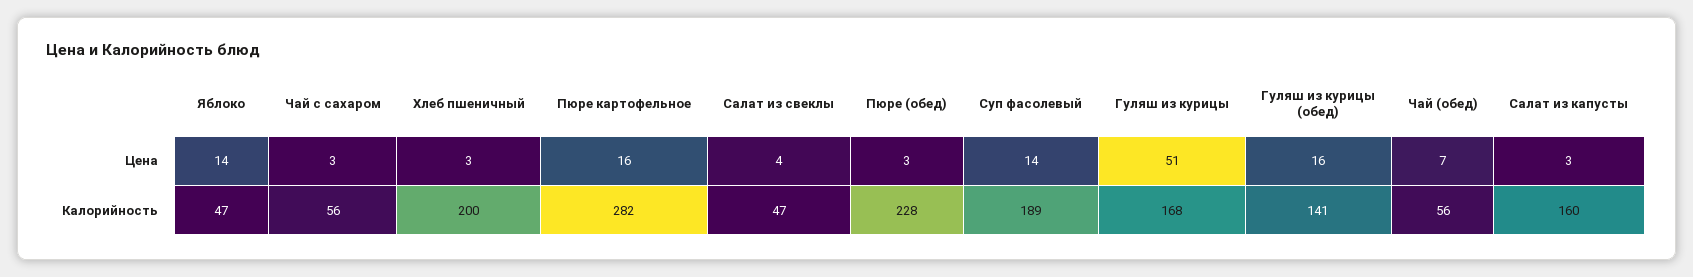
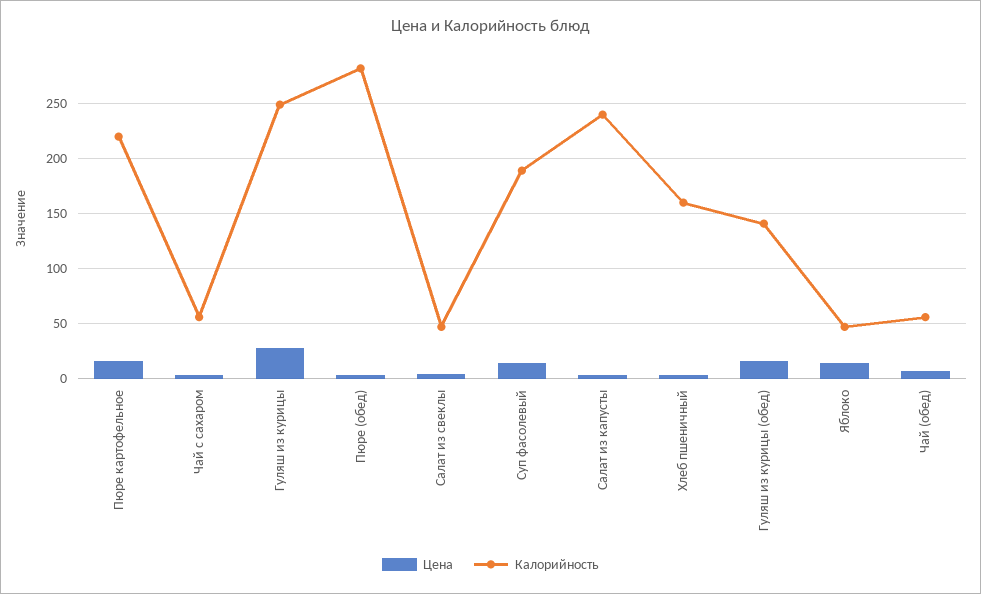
  {
    "Цена": {
      "Яблоко": 14,
      "Чай с сахаром": 3,
      "Хлеб пшеничный": 3,
      "Пюре картофельное": 16,
      "Салат из свеклы": 4,
      "Пюре (обед)": 3,
      "Суп фасолевый": 14,
-     "Гуляш из курицы": 51,
+     "Гуляш из курицы": 30,
      "Гуляш из курицы (обед)": 16,
      "Чай (обед)": 7,
      "Салат из капусты": 3
    },
    "Калорийность": {
      "Яблоко": 47,
      "Чай с сахаром": 56,
-     "Хлеб пшеничный": 200,
+     "Хлеб пшеничный": 160,
-     "Пюре картофельное": 282,
+     "Пюре картофельное": 220,
      "Салат из свеклы": 47,
-     "Пюре (обед)": 228,
+     "Пюре (обед)": 280,
      "Суп фасолевый": 189,
-     "Гуляш из курицы": 168,
+     "Гуляш из курицы": 250,
      "Гуляш из курицы (обед)": 141,
      "Чай (обед)": 56,
-     "Салат из капусты": 160
+     "Салат из капусты": 240
    }
  }

